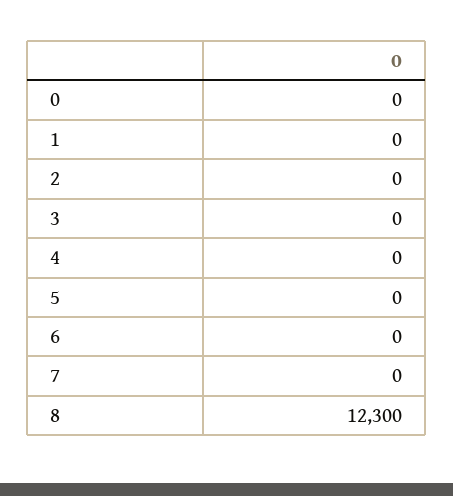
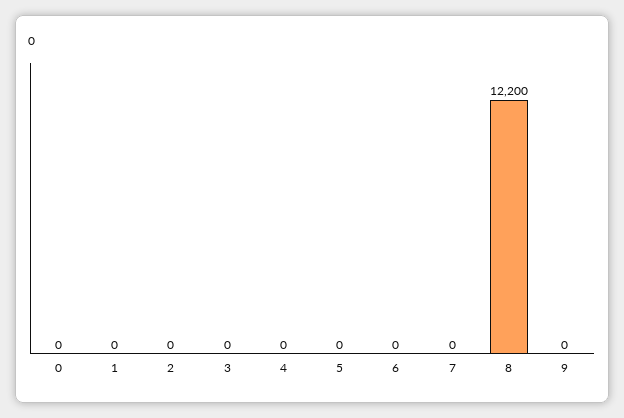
  {
    "0": 0,
    "1": 0,
    "2": 0,
    "3": 0,
    "4": 0,
    "5": 0,
    "6": 0,
    "7": 0,
-   "8": 12300
+   "8": 12200,
+   "9": 0
  }

